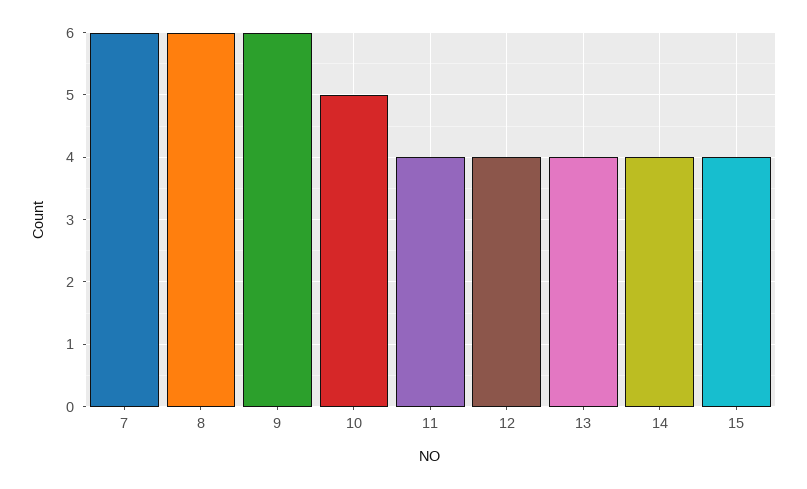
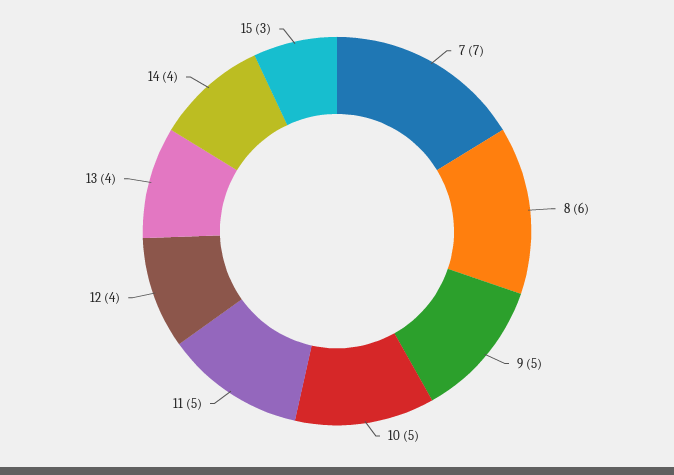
  {
-   "7": 6,
+   "7": 7,
    "8": 6,
-   "9": 6,
+   "9": 5,
    "10": 5,
-   "11": 4,
+   "11": 5,
    "12": 4,
    "13": 4,
    "14": 4,
-   "15": 4
+   "15": 3
  }

